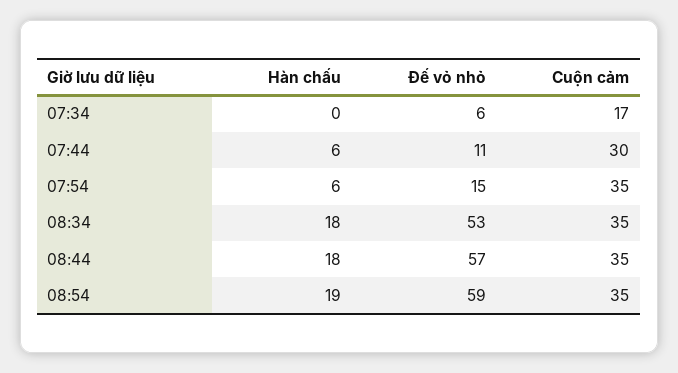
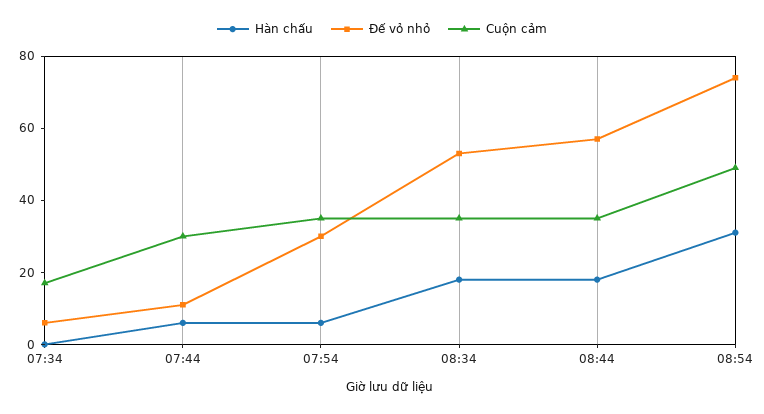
  {
    "Hàn chấu": {
      "07:34": 0,
      "07:44": 6,
      "07:54": 6,
      "08:34": 18,
      "08:44": 18,
-     "08:54": 19
+     "08:54": 30
    },
    "Đế vỏ nhỏ": {
      "07:34": 6,
      "07:44": 11,
-     "07:54": 15,
+     "07:54": 30,
      "08:34": 53,
      "08:44": 57,
-     "08:54": 59
+     "08:54": 75
    },
    "Cuộn cảm": {
      "07:34": 17,
      "07:44": 30,
      "07:54": 35,
      "08:34": 35,
      "08:44": 35,
-     "08:54": 35
+     "08:54": 50
    }
  }

